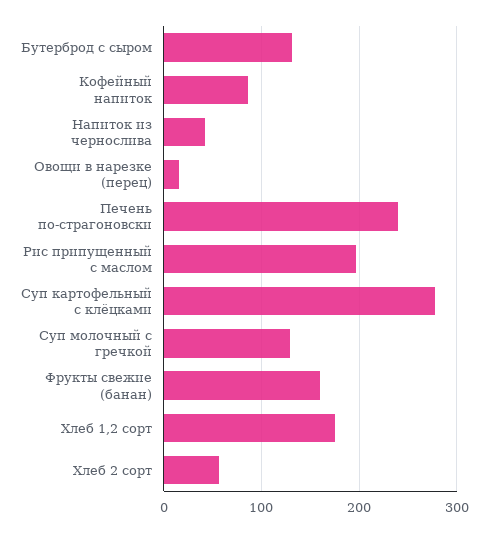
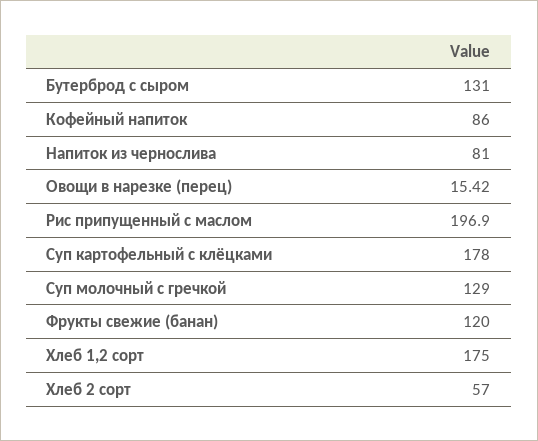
  {
    "Бутерброд с сыром": 131,
    "Кофейный напиток": 86,
-   "Напиток из чернослива": 40,
+   "Напиток из чернослива": 81,
    "Овощи в нарезке (перец)": 15.42,
-   "Печень по-страгоновски": 240,
    "Рис припущенный с маслом": 196.9,
-   "Суп картофельный с клёцками": 280,
+   "Суп картофельный с клёцками": 178,
    "Суп молочный с гречкой": 129,
-   "Фрукты свежие (банан)": 160,
+   "Фрукты свежие (банан)": 120,
    "Хлеб 1,2 сорт": 175,
    "Хлеб 2 сорт": 57
  }

